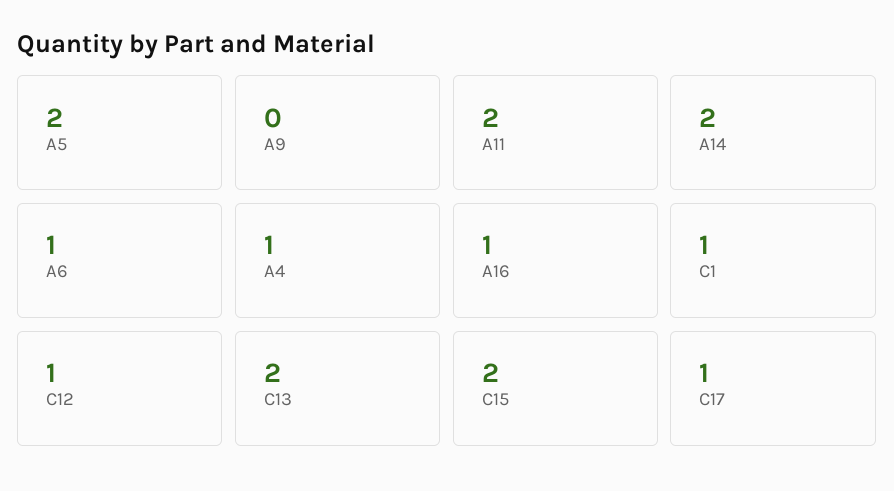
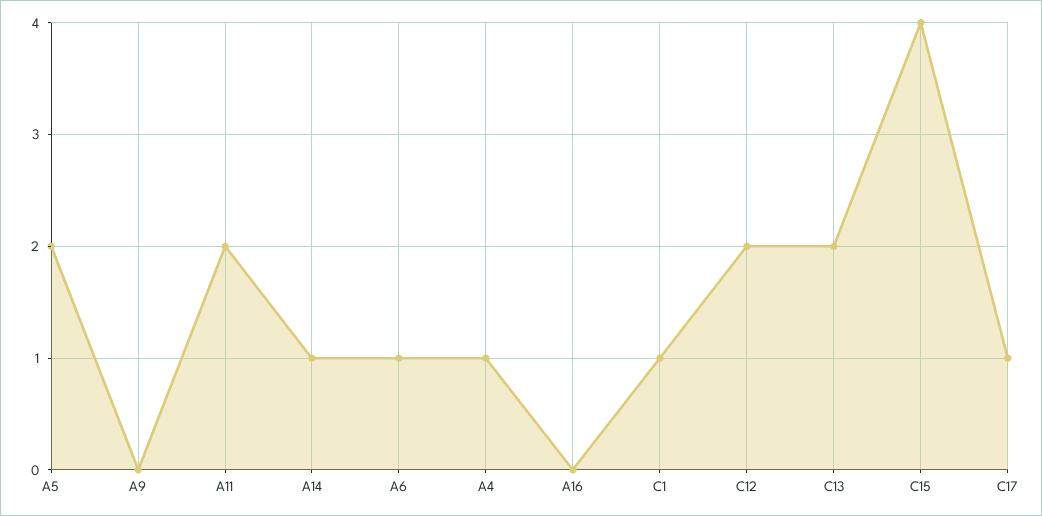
  {
    "A5": 2,
    "A9": 0,
    "A11": 2,
-   "A14": 2,
+   "A14": 1,
    "A6": 1,
    "A4": 1,
-   "A16": 1,
+   "A16": 0,
    "C1": 1,
-   "C12": 1,
+   "C12": 2,
    "C13": 2,
-   "C15": 2,
+   "C15": 4,
    "C17": 1
  }

